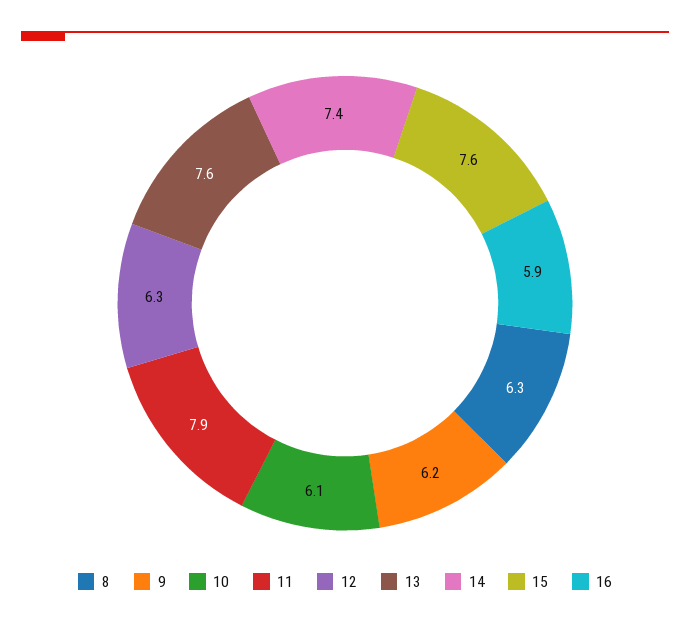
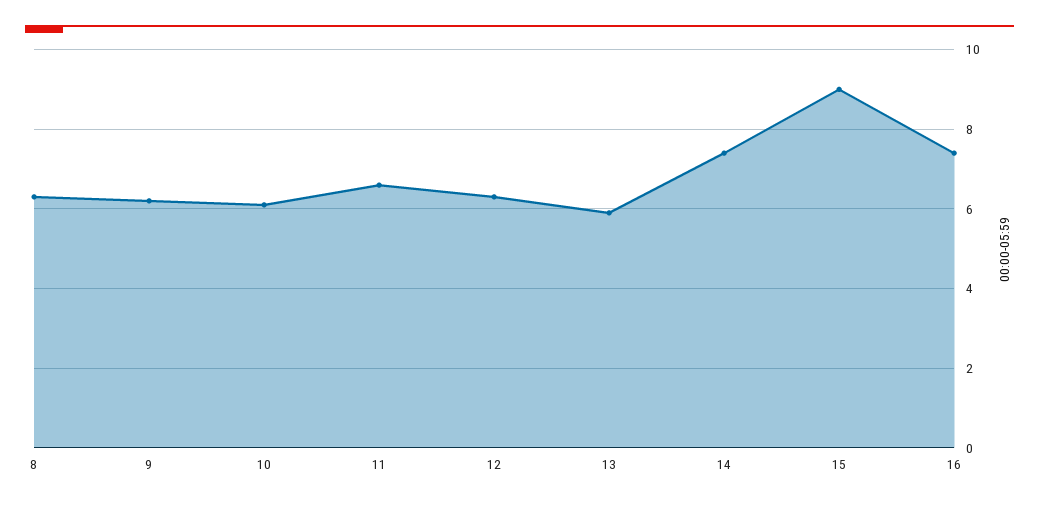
  {
    "8": 6.3,
    "9": 6.2,
    "10": 6.1,
-   "11": 7.9,
+   "11": 6.5,
    "12": 6.3,
-   "13": 7.6,
+   "13": 6,
    "14": 7.4,
-   "15": 7.6,
+   "15": 9,
-   "16": 5.9
+   "16": 7.5
  }

